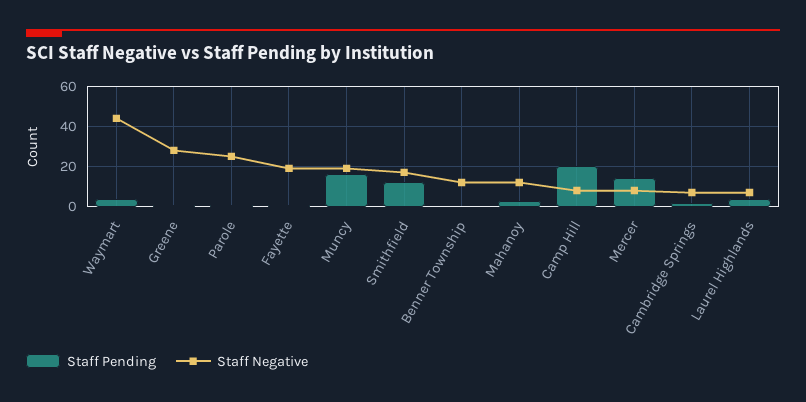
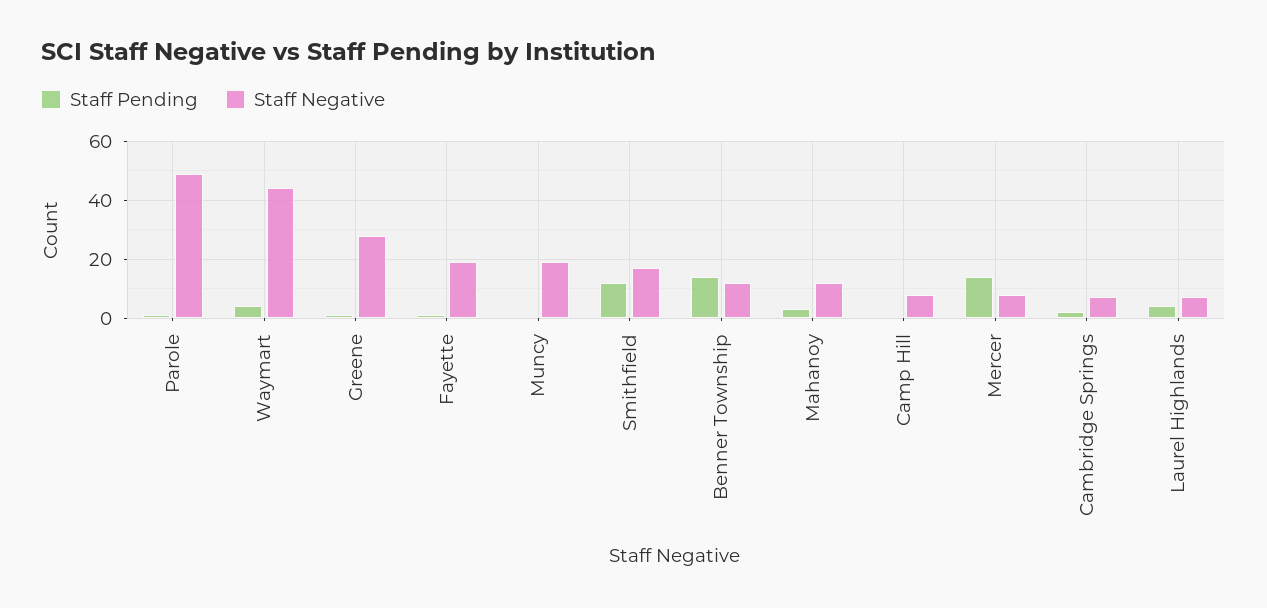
  {
    "Staff Pending": {
      "Waymart": 5,
      "Greene": 0,
      "Parole": 0,
      "Fayette": 0,
-     "Muncy": 15,
+     "Muncy": 0,
      "Smithfield": 10,
-     "Benner Township": 0,
+     "Benner Township": 15,
      "Mahanoy": 5,
-     "Camp Hill": 20,
+     "Camp Hill": 0,
      "Mercer": 15,
      "Cambridge Springs": 0,
      "Laurel Highlands": 5
    },
    "Staff Negative": {
      "Waymart": 45,
      "Greene": 30,
-     "Parole": 25,
+     "Parole": 50,
      "Fayette": 20,
      "Muncy": 20,
      "Smithfield": 15,
      "Benner Township": 10,
      "Mahanoy": 10,
      "Camp Hill": 10,
      "Mercer": 10,
      "Cambridge Springs": 5,
      "Laurel Highlands": 5
    }
  }

